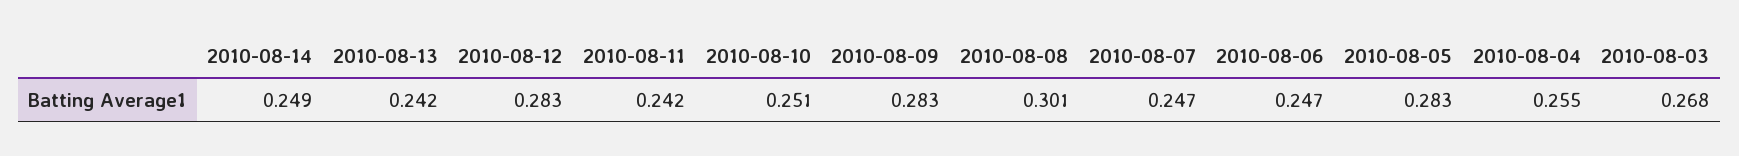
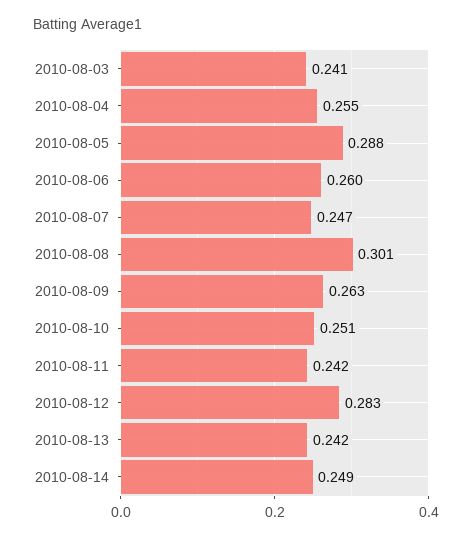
  {
    "2010-08-14": 0.249,
    "2010-08-13": 0.242,
    "2010-08-12": 0.283,
    "2010-08-11": 0.242,
    "2010-08-10": 0.251,
-   "2010-08-09": 0.283,
+   "2010-08-09": 0.263,
    "2010-08-08": 0.301,
    "2010-08-07": 0.247,
-   "2010-08-06": 0.247,
+   "2010-08-06": 0.26,
-   "2010-08-05": 0.283,
+   "2010-08-05": 0.288,
    "2010-08-04": 0.255,
-   "2010-08-03": 0.268
+   "2010-08-03": 0.241
  }

